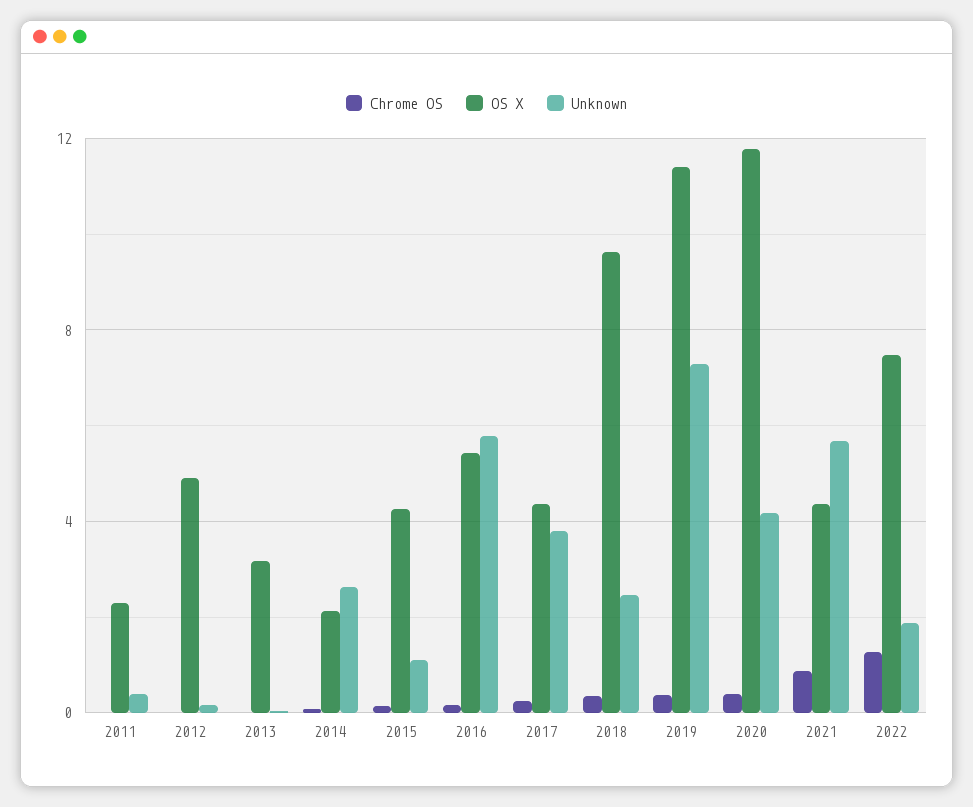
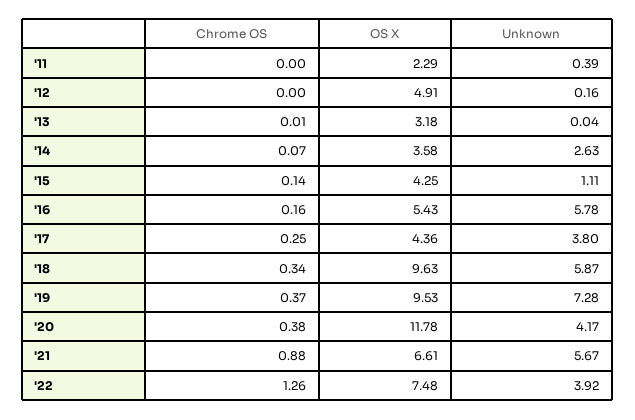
  {
    "Chrome OS": {
      "2011": 0,
      "2012": 0,
      "2013": 0.01,
      "2014": 0.07,
      "2015": 0.14,
      "2016": 0.16,
      "2017": 0.25,
      "2018": 0.34,
      "2019": 0.37,
      "2020": 0.38,
      "2021": 0.88,
      "2022": 1.26
    },
    "OS X": {
      "2011": 2.29,
      "2012": 4.91,
      "2013": 3.18,
-     "2014": 2,
+     "2014": 3.58,
      "2015": 4.25,
      "2016": 5.43,
      "2017": 4.36,
      "2018": 9.63,
-     "2019": 11.5,
+     "2019": 9.53,
      "2020": 11.78,
-     "2021": 4.5,
+     "2021": 6.61,
      "2022": 7.48
    },
    "Unknown": {
      "2011": 0.39,
      "2012": 0.16,
      "2013": 0.04,
      "2014": 2.63,
      "2015": 1.11,
      "2016": 5.78,
      "2017": 3.8,
-     "2018": 2.5,
+     "2018": 5.87,
      "2019": 7.28,
      "2020": 4.17,
      "2021": 5.67,
-     "2022": 2
+     "2022": 3.92
    }
  }

